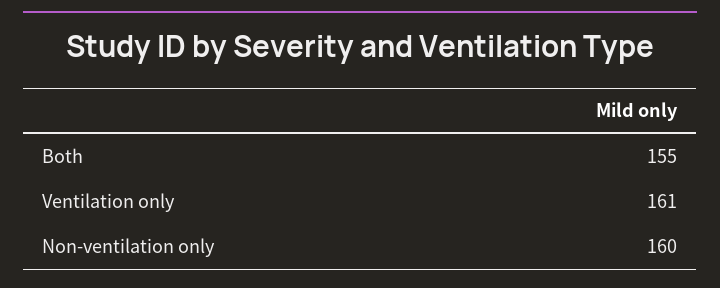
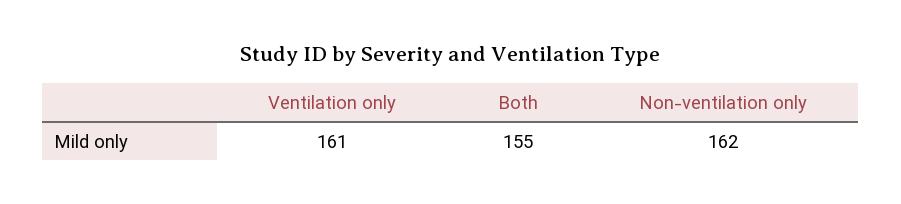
  {
    "Both": 155,
    "Ventilation only": 161,
-   "Non-ventilation only": 160
+   "Non-ventilation only": 162
  }

